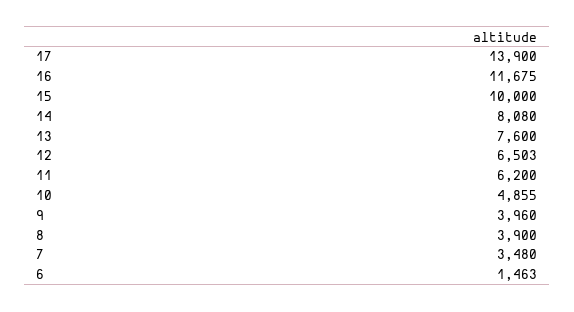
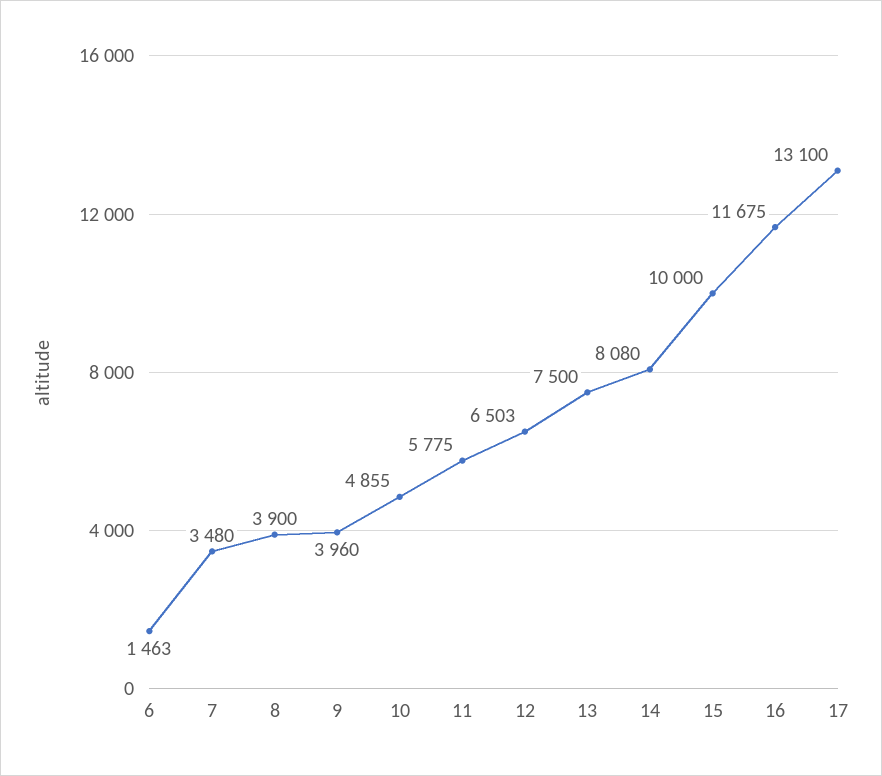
  {
-   "17": 13900,
+   "17": 13100,
    "16": 11675,
    "15": 10000,
    "14": 8080,
-   "13": 7600,
+   "13": 7500,
    "12": 6503,
-   "11": 6200,
+   "11": 5775,
    "10": 4855,
    "9": 3960,
    "8": 3900,
    "7": 3480,
    "6": 1463
  }

